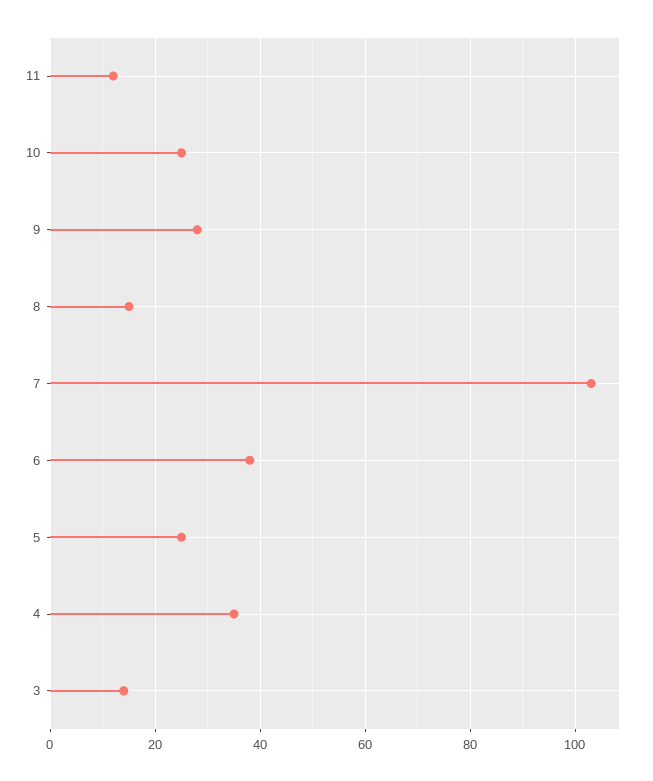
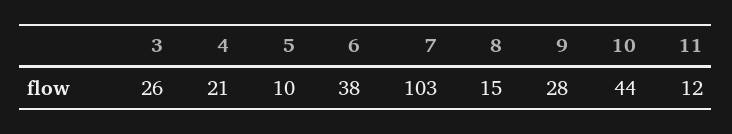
  {
    "11": 12,
-   "10": 25,
+   "10": 44,
    "9": 28,
    "8": 15,
    "7": 103,
    "6": 38,
-   "5": 25,
+   "5": 10,
-   "4": 35,
+   "4": 21,
-   "3": 15
+   "3": 26
  }

